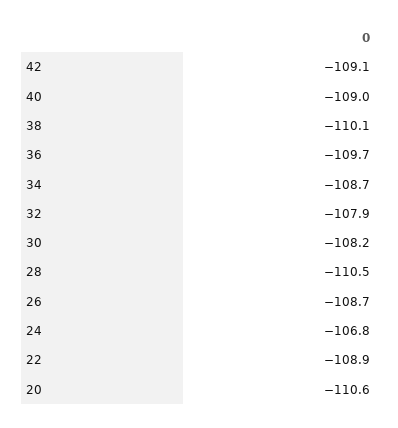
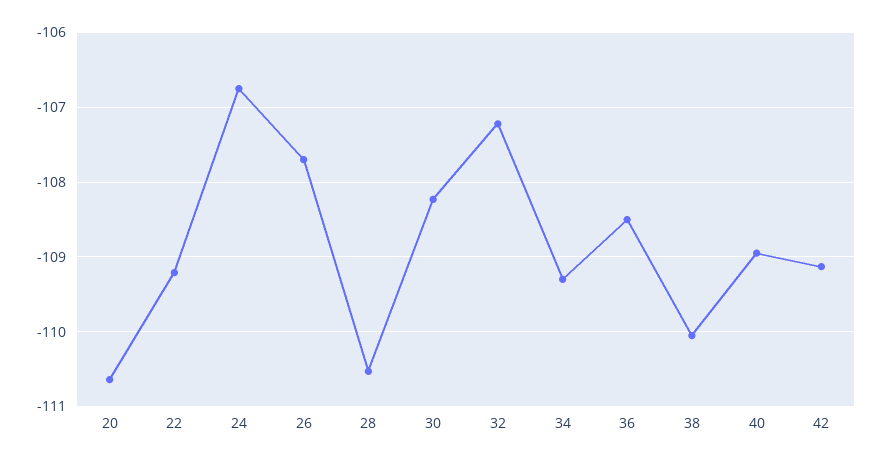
  {
    "42": -109.1,
    "40": -109,
    "38": -110.1,
-   "36": -109.7,
+   "36": -108.5,
-   "34": -108.7,
+   "34": -109.3,
-   "32": -107.9,
+   "32": -107.2,
    "30": -108.2,
    "28": -110.5,
-   "26": -108.7,
+   "26": -107.7,
    "24": -106.8,
-   "22": -108.9,
+   "22": -109.2,
    "20": -110.6
  }

